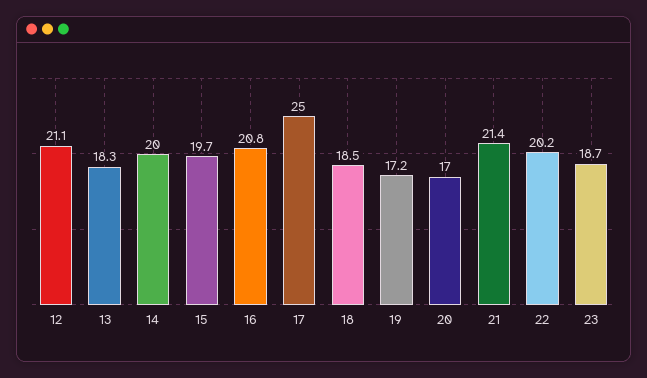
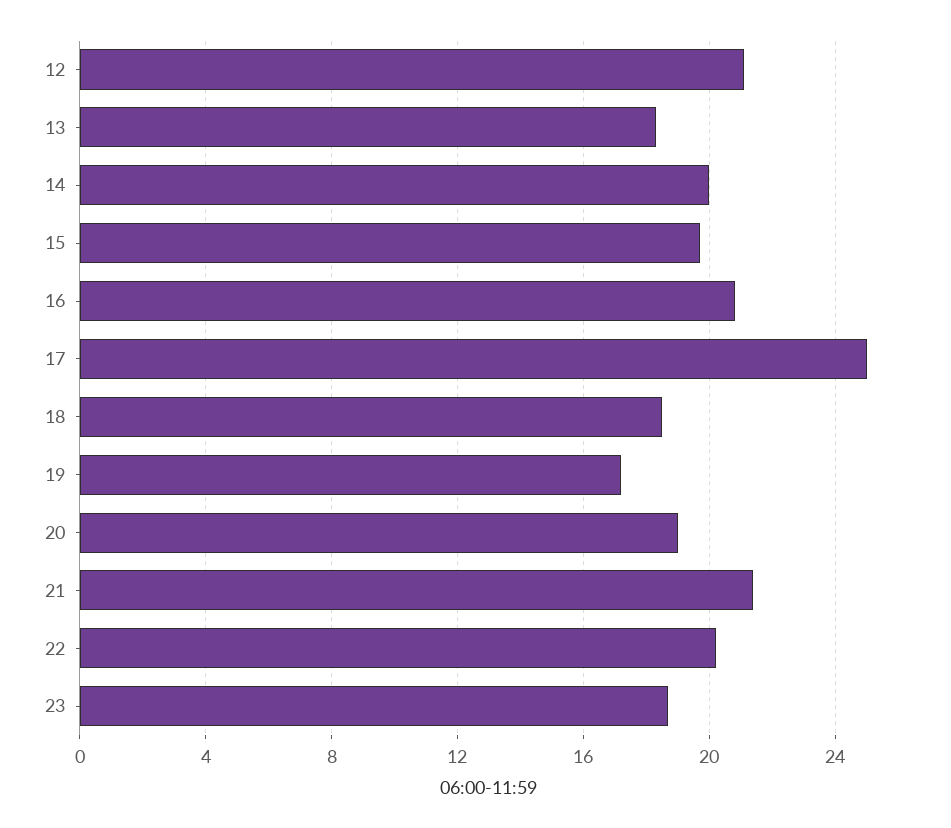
  {
    "12": 21.1,
    "13": 18.3,
    "14": 20,
    "15": 19.7,
    "16": 20.8,
    "17": 25,
    "18": 18.5,
    "19": 17.2,
-   "20": 17,
+   "20": 19,
    "21": 21.4,
    "22": 20.2,
    "23": 18.7
  }

